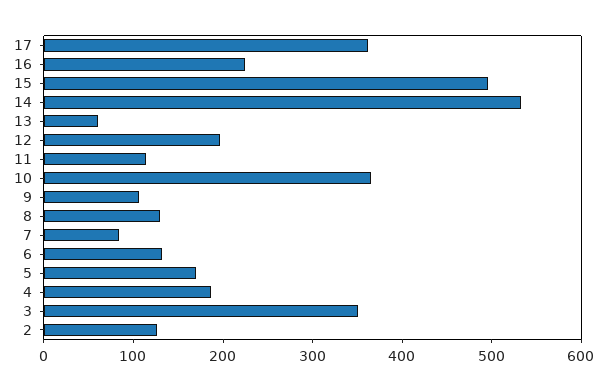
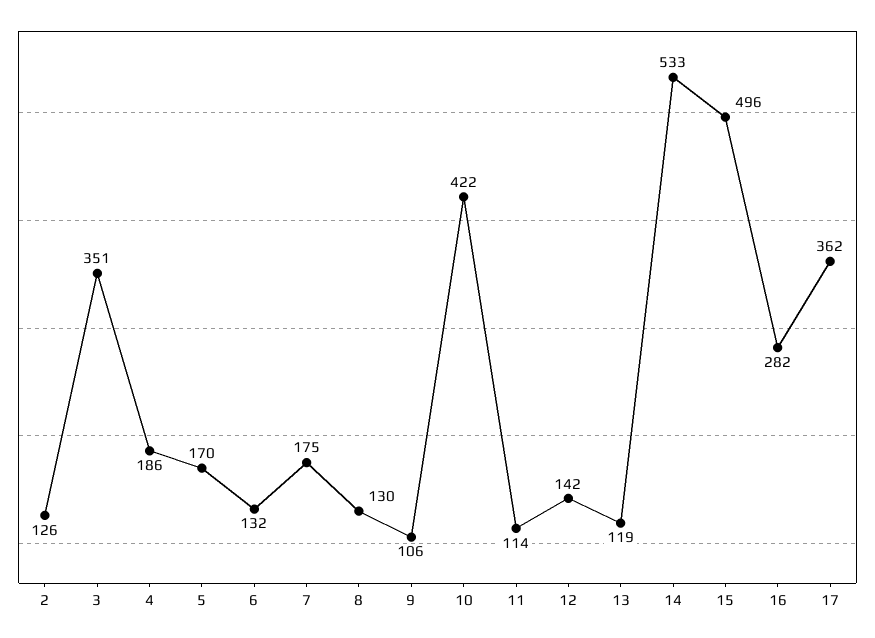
  {
    "17": 362,
-   "16": 220,
+   "16": 282,
    "15": 496,
    "14": 533,
-   "13": 60,
+   "13": 119,
-   "12": 200,
+   "12": 142,
    "11": 114,
-   "10": 360,
+   "10": 422,
    "9": 106,
    "8": 130,
-   "7": 80,
+   "7": 175,
    "6": 132,
    "5": 170,
    "4": 186,
    "3": 351,
    "2": 126
  }

